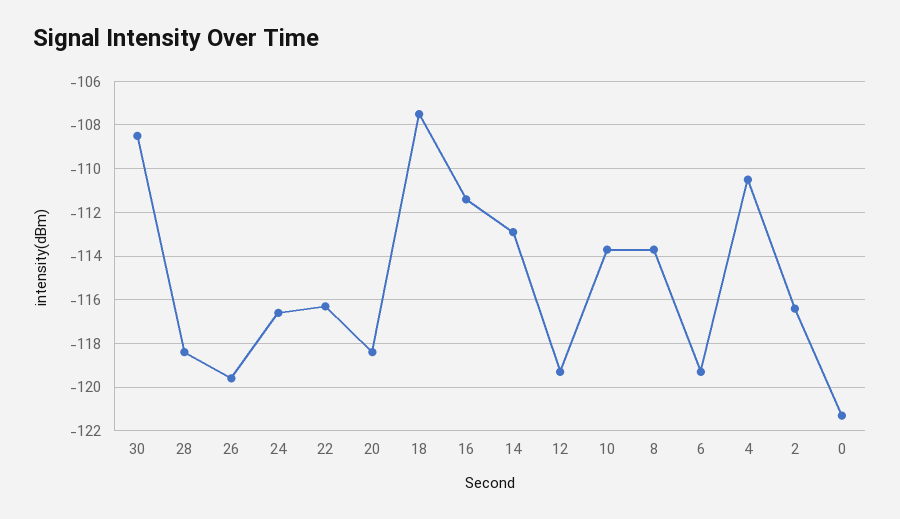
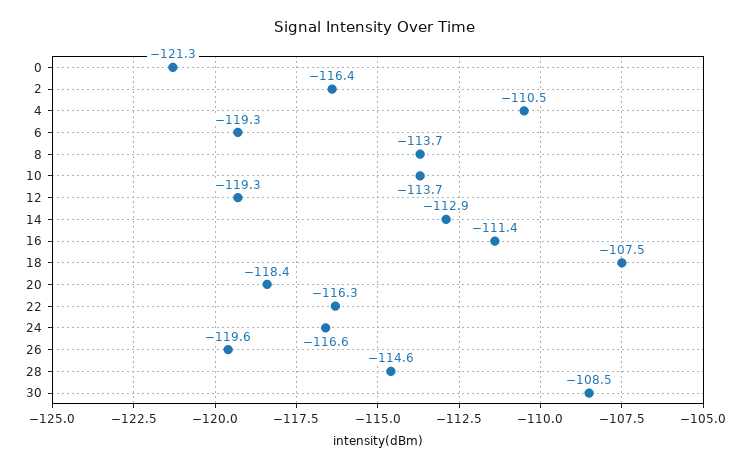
  {
    "30": -108.5,
-   "28": -118.5,
+   "28": -114.6,
    "26": -119.6,
    "24": -116.6,
    "22": -116.3,
    "20": -118.4,
    "18": -107.5,
    "16": -111.4,
    "14": -112.9,
    "12": -119.3,
    "10": -113.7,
    "8": -113.7,
    "6": -119.3,
    "4": -110.5,
    "2": -116.4,
    "0": -121.3
  }

